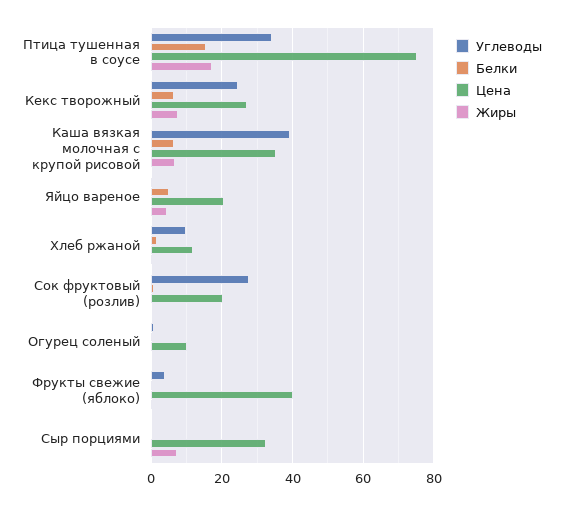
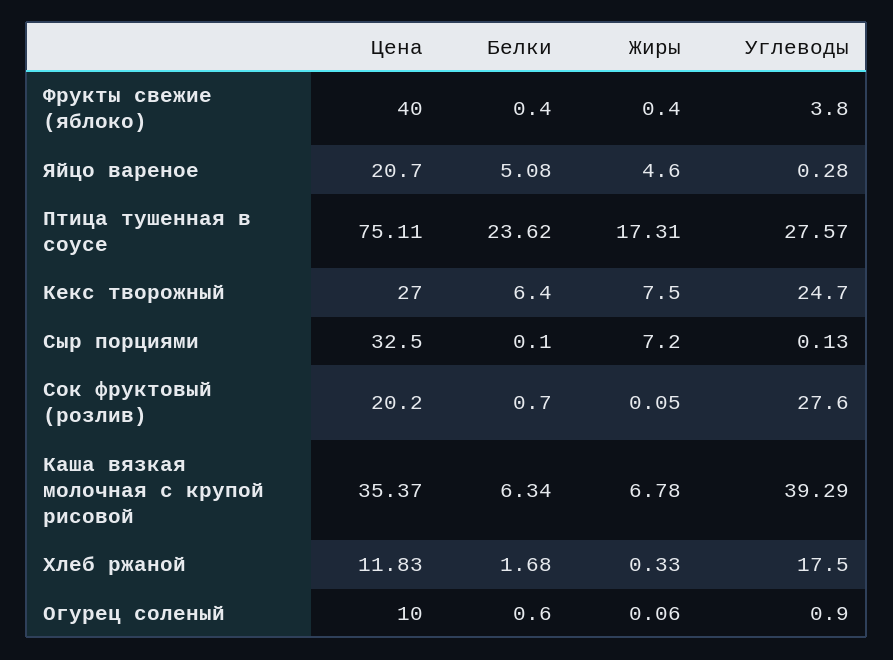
  {
    "Углеводы": {
-     "Птица тушенная в соусе": 34,
+     "Птица тушенная в соусе": 27.57,
      "Кекс творожный": 24.7,
      "Каша вязкая молочная с крупой рисовой": 39.29,
      "Яйцо вареное": 0.28,
-     "Хлеб ржаной": 10,
+     "Хлеб ржаной": 17.5,
      "Сок фруктовый (розлив)": 27.6,
      "Огурец соленый": 0.9,
      "Фрукты свежие (яблоко)": 3.8,
      "Сыр порциями": 0.13
    },
    "Белки": {
-     "Птица тушенная в соусе": 16,
+     "Птица тушенная в соусе": 23.62,
      "Кекс творожный": 6.4,
      "Каша вязкая молочная с крупой рисовой": 6.34,
      "Яйцо вареное": 5.08,
      "Хлеб ржаной": 1.68,
      "Сок фруктовый (розлив)": 0.7,
      "Огурец соленый": 0.6,
      "Фрукты свежие (яблоко)": 0.4,
      "Сыр порциями": 0.1
    },
    "Цена": {
      "Птица тушенная в соусе": 75.11,
      "Кекс творожный": 27,
      "Каша вязкая молочная с крупой рисовой": 35.37,
      "Яйцо вареное": 20.7,
      "Хлеб ржаной": 11.83,
      "Сок фруктовый (розлив)": 20.2,
      "Огурец соленый": 10,
      "Фрукты свежие (яблоко)": 40,
      "Сыр порциями": 32.5
    },
    "Жиры": {
      "Птица тушенная в соусе": 17.31,
      "Кекс творожный": 7.5,
      "Каша вязкая молочная с крупой рисовой": 6.78,
      "Яйцо вареное": 4.6,
      "Хлеб ржаной": 0.33,
      "Сок фруктовый (розлив)": 0.05,
      "Огурец соленый": 0.06,
      "Фрукты свежие (яблоко)": 0.4,
      "Сыр порциями": 7.2
    }
  }

